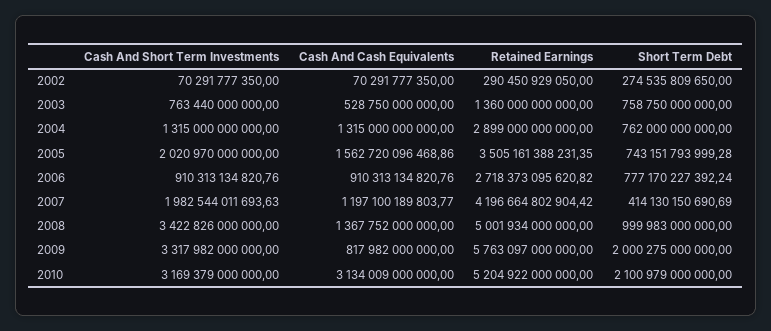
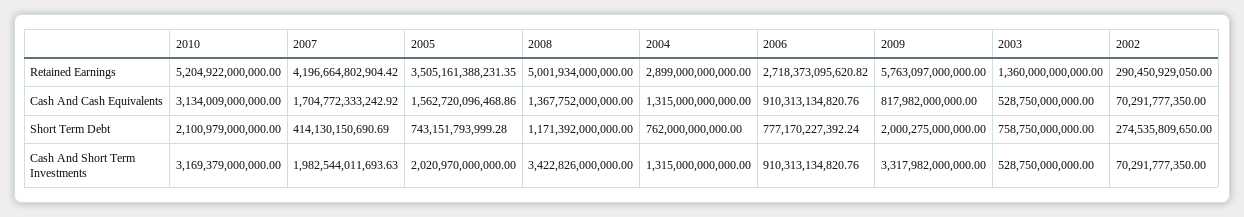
  {
    "Cash And Short Term Investments": {
      "2002": 70291777350,
-     "2003": 763440000000,
+     "2003": 528750000000,
      "2004": 1315000000000,
      "2005": 2020970000000,
      "2006": 910313134820.76,
      "2007": 1982544011693.63,
      "2008": 3422826000000,
      "2009": 3317982000000,
      "2010": 3169379000000
    },
    "Cash And Cash Equivalents": {
      "2002": 70291777350,
      "2003": 528750000000,
      "2004": 1315000000000,
      "2005": 1562720096468.86,
      "2006": 910313134820.76,
-     "2007": 1197100189803.77,
+     "2007": 1704772333242.92,
      "2008": 1367752000000,
      "2009": 817982000000,
      "2010": 3134009000000
    },
    "Retained Earnings": {
      "2002": 290450929050,
      "2003": 1360000000000,
      "2004": 2899000000000,
      "2005": 3505161388231.35,
      "2006": 2718373095620.82,
      "2007": 4196664802904.42,
      "2008": 5001934000000,
      "2009": 5763097000000,
      "2010": 5204922000000
    },
    "Short Term Debt": {
      "2002": 274535809650,
      "2003": 758750000000,
      "2004": 762000000000,
      "2005": 743151793999.28,
      "2006": 777170227392.24,
      "2007": 414130150690.69,
-     "2008": 999983000000,
+     "2008": 1171392000000,
      "2009": 2000275000000,
      "2010": 2100979000000
    }
  }

